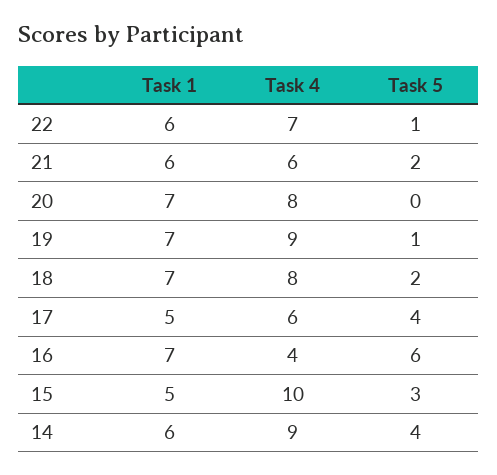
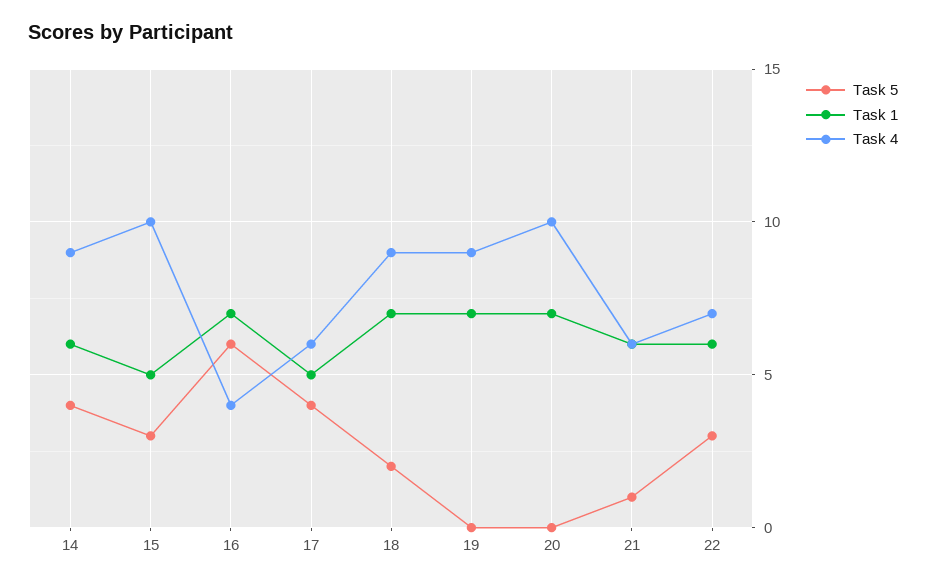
  {
    "Task 1": {
      "22": 6,
      "21": 6,
      "20": 7,
      "19": 7,
      "18": 7,
      "17": 5,
      "16": 7,
      "15": 5,
      "14": 6
    },
    "Task 4": {
      "22": 7,
      "21": 6,
-     "20": 8,
+     "20": 10,
      "19": 9,
-     "18": 8,
+     "18": 9,
      "17": 6,
      "16": 4,
      "15": 10,
      "14": 9
    },
    "Task 5": {
-     "22": 1,
+     "22": 3,
-     "21": 2,
+     "21": 1,
      "20": 0,
-     "19": 1,
+     "19": 0,
      "18": 2,
      "17": 4,
      "16": 6,
      "15": 3,
      "14": 4
    }
  }

